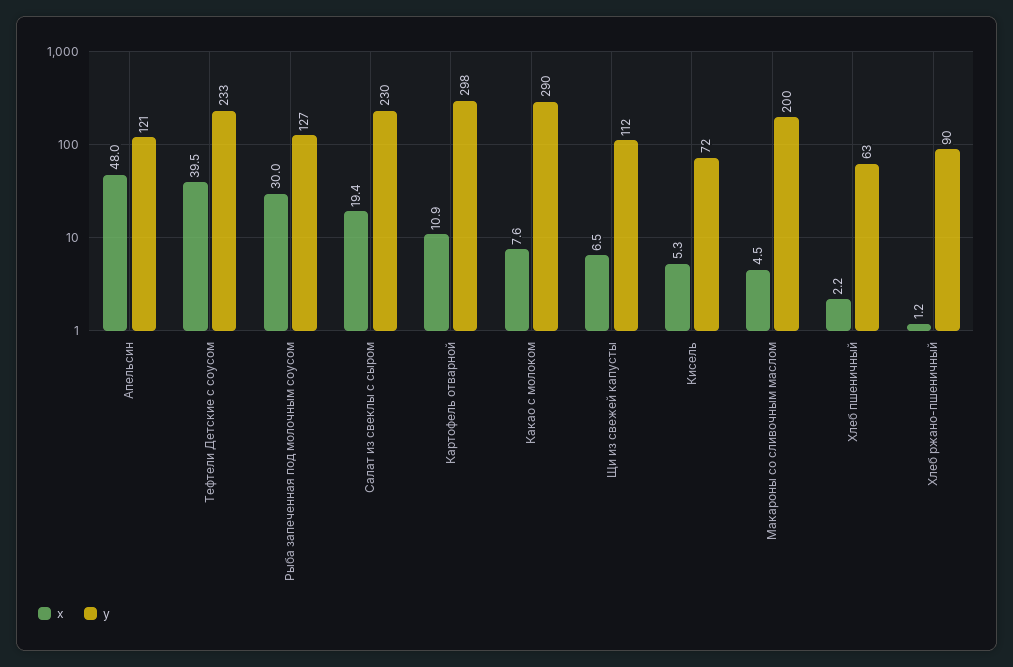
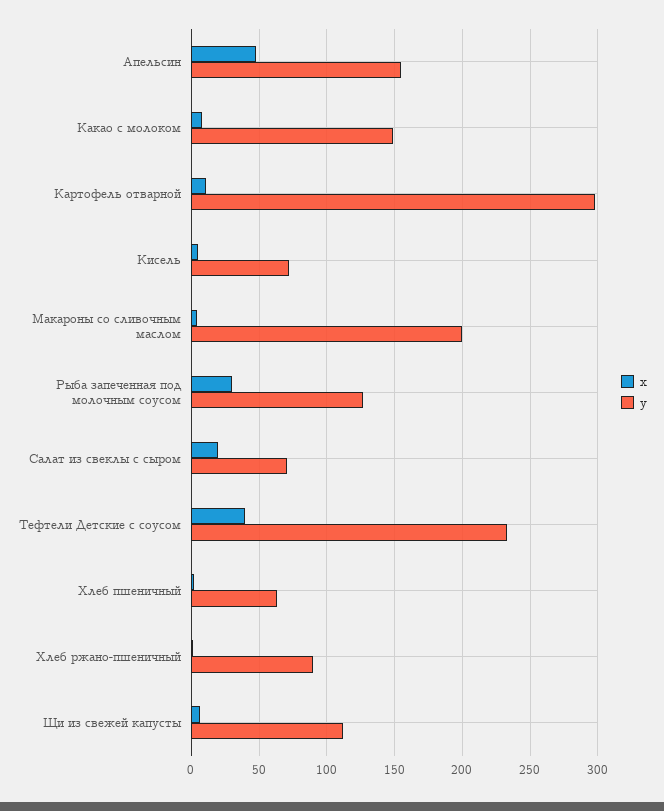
  {
    "x": {
      "Апельсин": 48,
      "Тефтели Детские с соусом": 39.5,
      "Рыба запеченная под молочным соусом": 30,
      "Салат из свеклы с сыром": 19.4,
      "Картофель отварной": 10.9,
      "Какао с молоком": 7.6,
      "Щи из свежей капусты": 6.5,
      "Кисель": 5.3,
      "Макароны со сливочным маслом": 4.5,
      "Хлеб пшеничный": 2.2,
      "Хлеб ржано-пшеничный": 1.2
    },
    "y": {
-     "Апельсин": 121,
+     "Апельсин": 155,
      "Тефтели Детские с соусом": 233,
      "Рыба запеченная под молочным соусом": 127,
-     "Салат из свеклы с сыром": 230,
+     "Салат из свеклы с сыром": 70,
      "Картофель отварной": 298,
-     "Какао с молоком": 290,
+     "Какао с молоком": 150,
      "Щи из свежей капусты": 112,
      "Кисель": 72,
      "Макароны со сливочным маслом": 200,
      "Хлеб пшеничный": 63,
      "Хлеб ржано-пшеничный": 90
    }
  }

